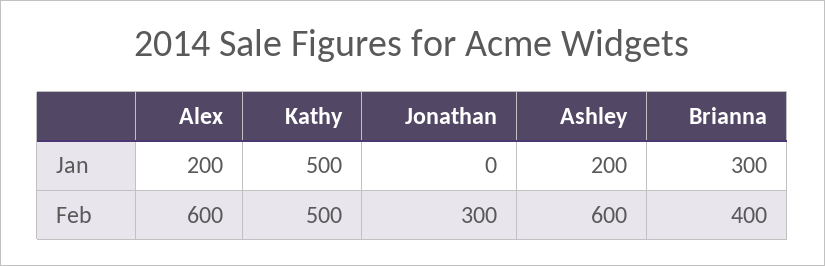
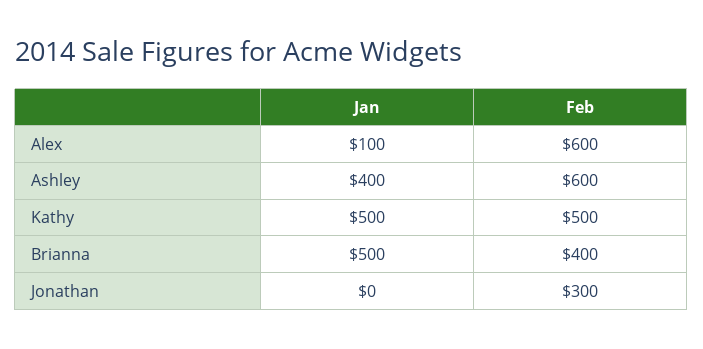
  {
    "Alex": {
-     "Jan": 200,
+     "Jan": 100,
      "Feb": 600
    },
    "Kathy": {
      "Jan": 500,
      "Feb": 500
    },
    "Jonathan": {
      "Jan": 0,
      "Feb": 300
    },
    "Ashley": {
-     "Jan": 200,
+     "Jan": 400,
      "Feb": 600
    },
    "Brianna": {
-     "Jan": 300,
+     "Jan": 500,
      "Feb": 400
    }
  }

